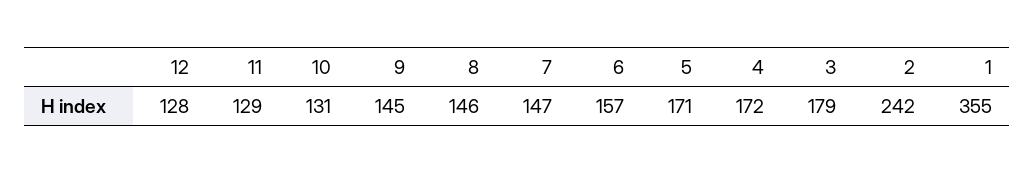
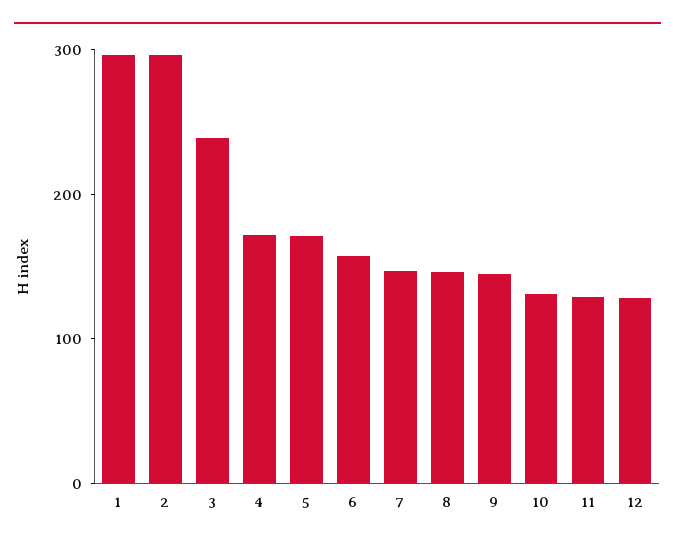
  {
    "12": 128,
    "11": 129,
    "10": 131,
    "9": 145,
    "8": 146,
    "7": 147,
    "6": 157,
    "5": 171,
    "4": 172,
-   "3": 179,
+   "3": 240,
-   "2": 242,
+   "2": 300,
-   "1": 355
+   "1": 300
  }

